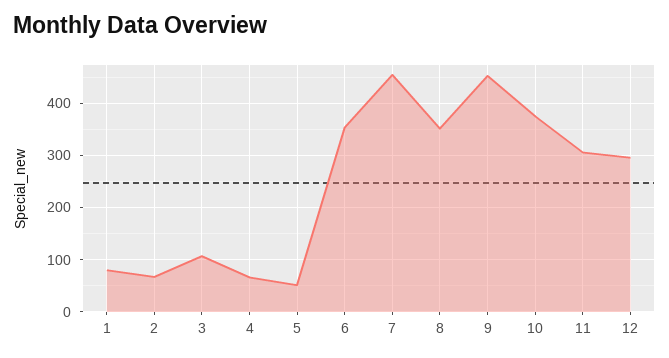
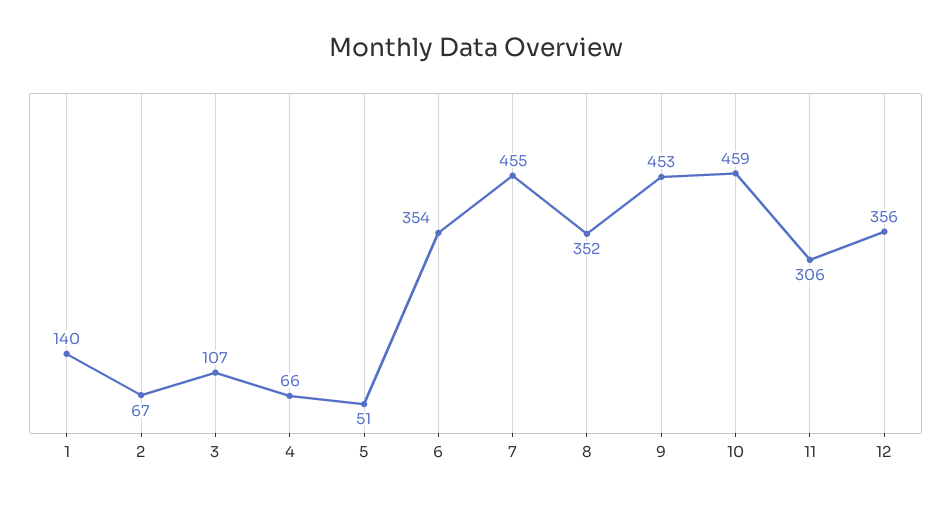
  {
-   "1": 80,
+   "1": 140,
    "2": 67,
    "3": 107,
    "4": 66,
    "5": 51,
    "6": 354,
    "7": 455,
    "8": 352,
    "9": 453,
-   "10": 380,
+   "10": 459,
    "11": 306,
-   "12": 300
+   "12": 356
  }

